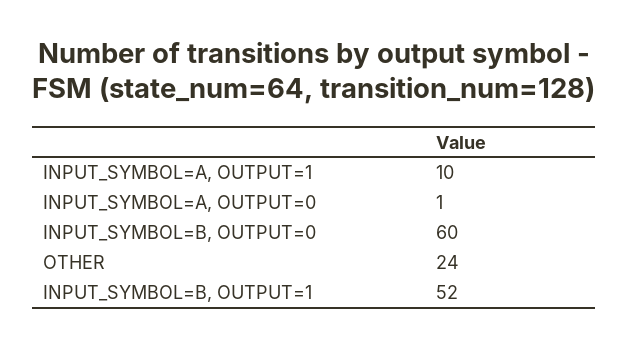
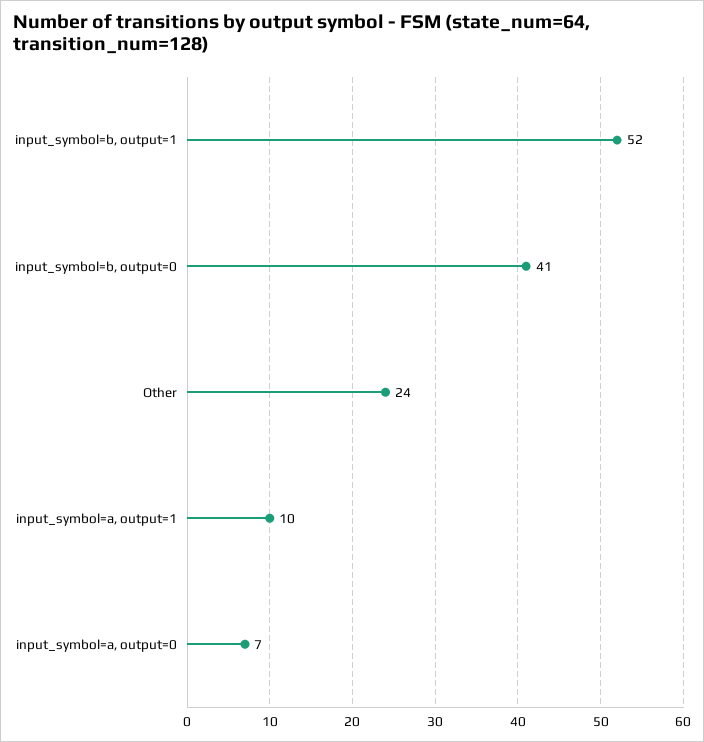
  {
    "INPUT_SYMBOL=A, OUTPUT=1": 10,
-   "INPUT_SYMBOL=A, OUTPUT=0": 1,
+   "INPUT_SYMBOL=A, OUTPUT=0": 7,
-   "INPUT_SYMBOL=B, OUTPUT=0": 60,
+   "INPUT_SYMBOL=B, OUTPUT=0": 41,
    "OTHER": 24,
    "INPUT_SYMBOL=B, OUTPUT=1": 52
  }

